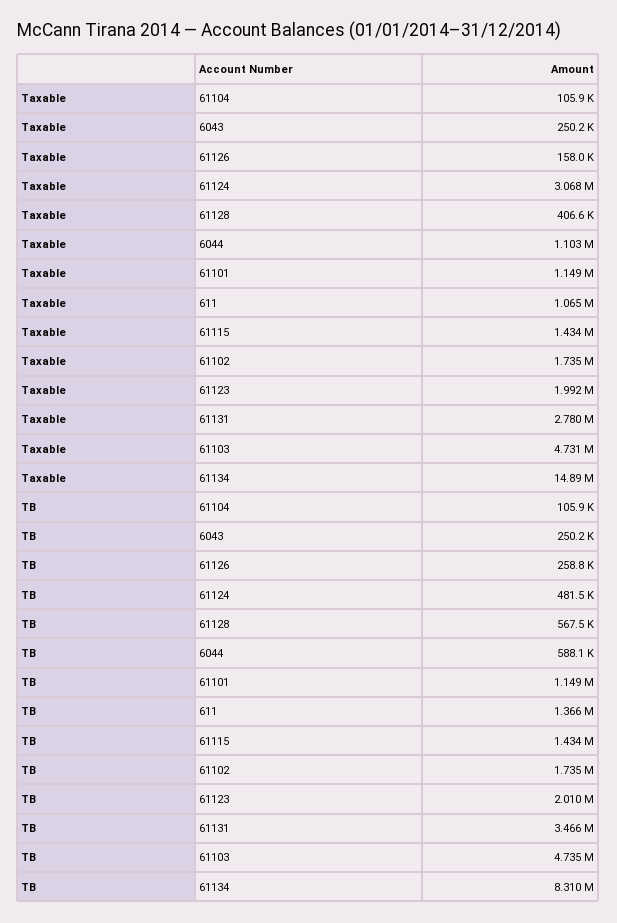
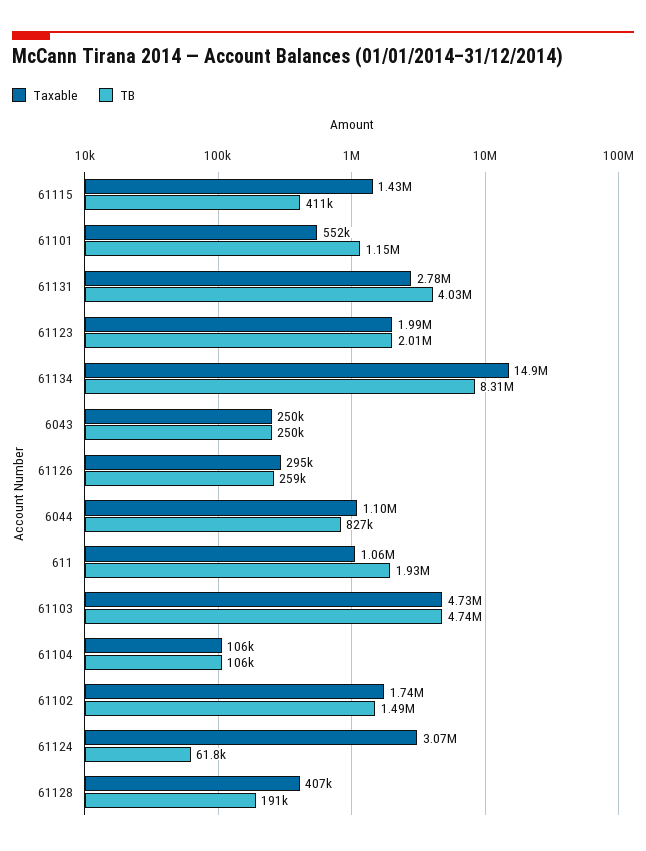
  {
    "Taxable": {
      "61104": 105900,
      "6043": 250200,
-     "61126": 158000,
+     "61126": 295000,
      "61124": 3068000,
      "61128": 406600,
      "6044": 1103000,
-     "61101": 1149000,
+     "61101": 552000,
      "611": 1065000,
      "61115": 1434000,
      "61102": 1735000,
      "61123": 1992000,
      "61131": 2780000,
      "61103": 4731000,
      "61134": 14890000
    },
    "TB": {
      "61104": 105900,
      "6043": 250200,
      "61126": 258800,
-     "61124": 481500,
+     "61124": 61800,
-     "61128": 567500,
+     "61128": 191000,
-     "6044": 588100,
+     "6044": 827000,
      "61101": 1149000,
-     "611": 1366000,
+     "611": 1930000,
-     "61115": 1434000,
+     "61115": 411000,
-     "61102": 1735000,
+     "61102": 1490000,
      "61123": 2010000,
-     "61131": 3466000,
+     "61131": 4030000,
      "61103": 4735000,
      "61134": 8310000
    }
  }

